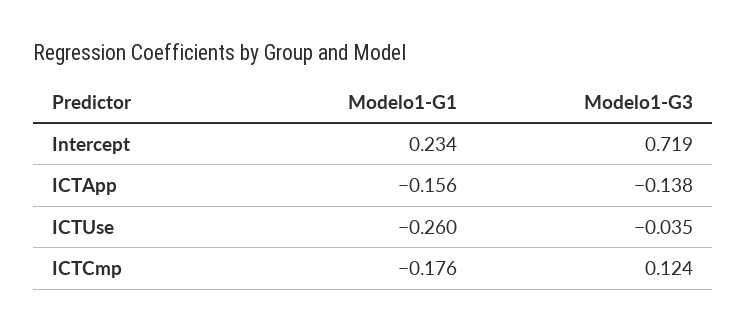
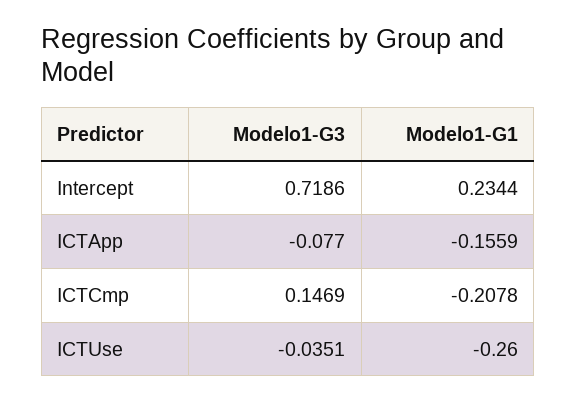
  {
    "Modelo1-G1": {
      "Intercept": 0.2344,
      "ICTApp": -0.1559,
      "ICTUse": -0.26,
-     "ICTCmp": -0.176
+     "ICTCmp": -0.2078
    },
    "Modelo1-G3": {
      "Intercept": 0.7186,
-     "ICTApp": -0.138,
+     "ICTApp": -0.077,
      "ICTUse": -0.0351,
-     "ICTCmp": 0.124
+     "ICTCmp": 0.1469
    }
  }

